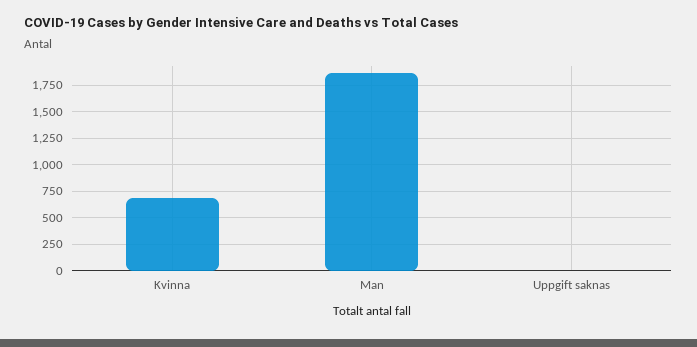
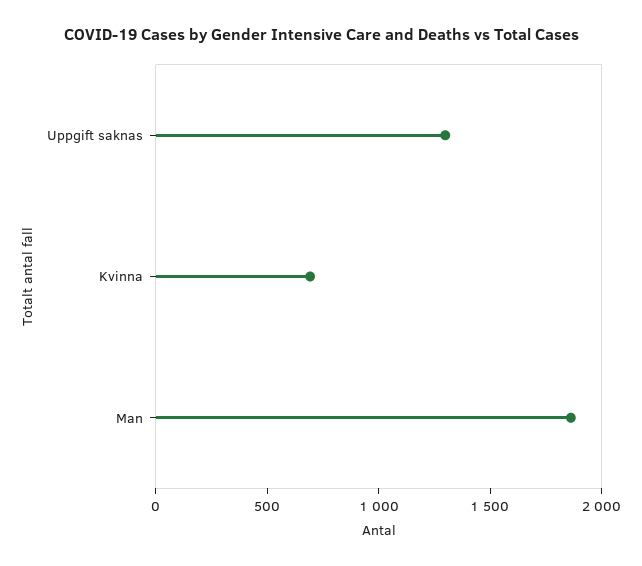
  {
    "Kvinna": 700,
    "Man": 1900,
-   "Uppgift saknas": 0
+   "Uppgift saknas": 1300
  }

